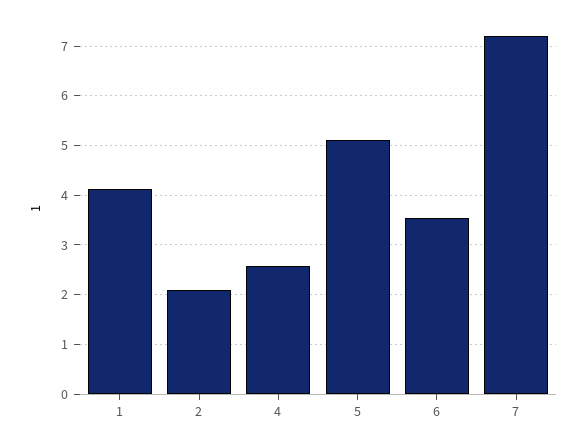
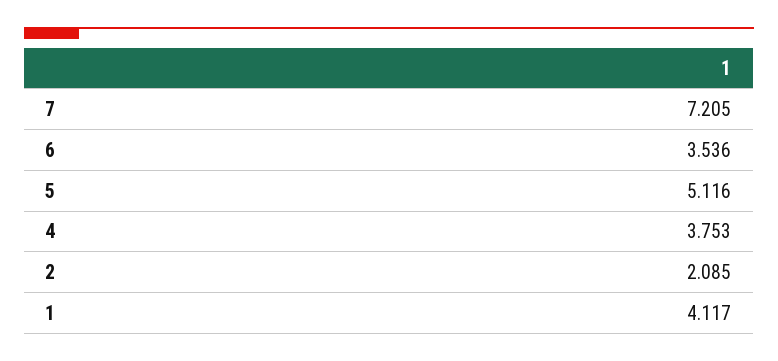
  {
    "1": 4.117,
    "2": 2.085,
-   "4": 2.6,
+   "4": 3.753,
    "5": 5.116,
    "6": 3.536,
    "7": 7.205
  }

